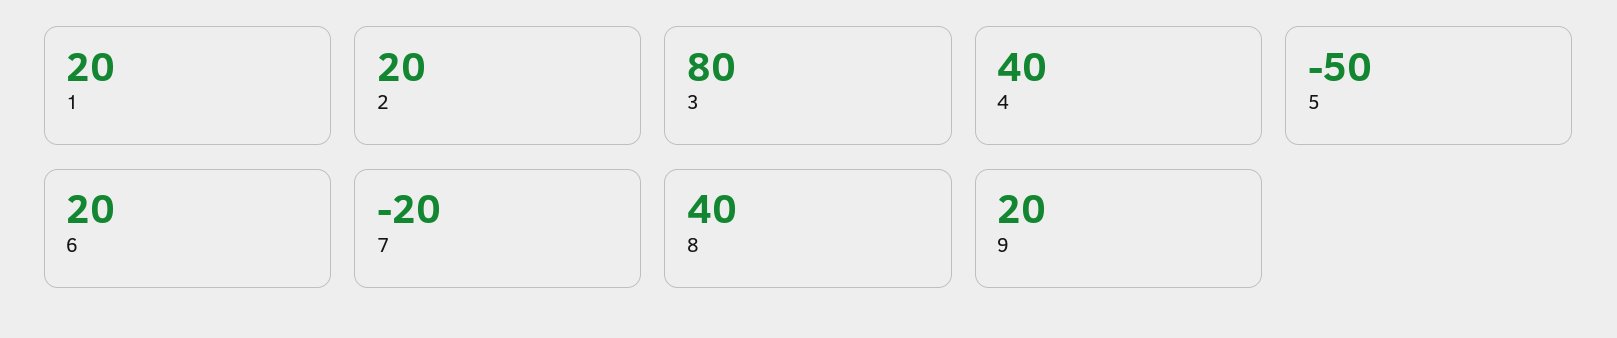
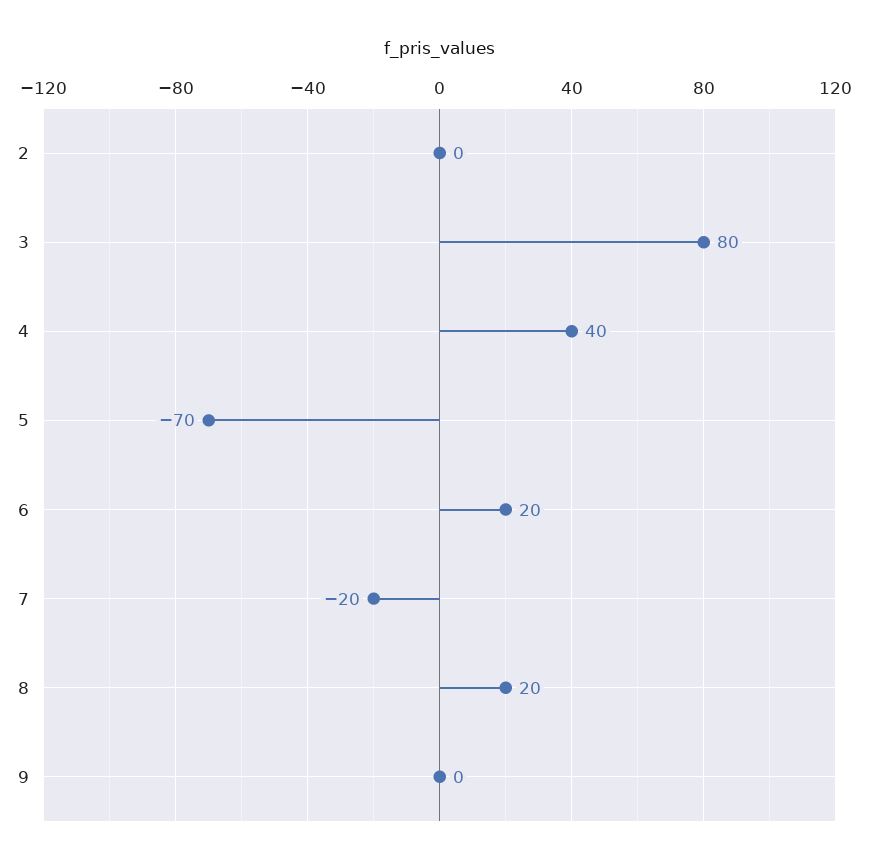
  {
-   "1": 20,
-   "2": 20,
+   "2": 0,
    "3": 80,
    "4": 40,
-   "5": -50,
+   "5": -70,
    "6": 20,
    "7": -20,
-   "8": 40,
+   "8": 20,
-   "9": 20
+   "9": 0
  }

